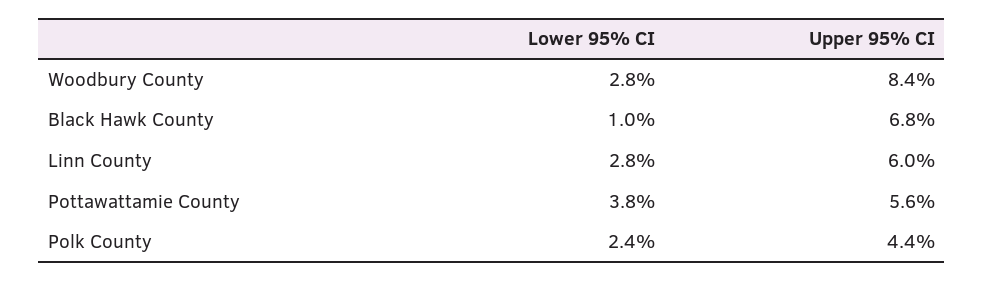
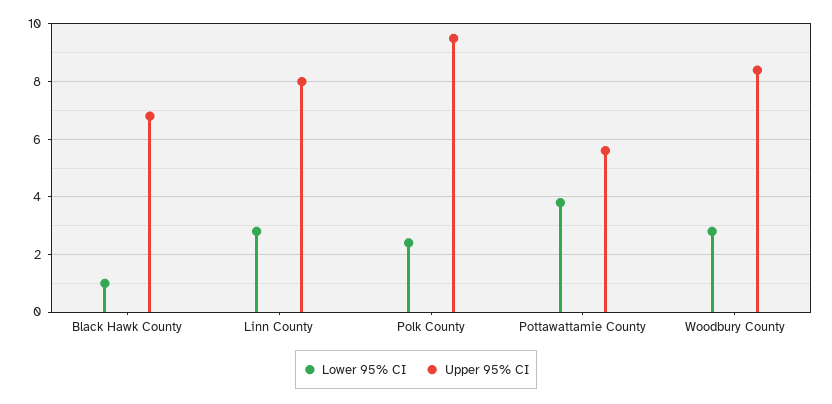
  {
    "Lower 95% CI": {
      "Woodbury County": 2.8,
      "Black Hawk County": 1,
      "Linn County": 2.8,
      "Pottawattamie County": 3.8,
      "Polk County": 2.4
    },
    "Upper 95% CI": {
      "Woodbury County": 8.4,
      "Black Hawk County": 6.8,
-     "Linn County": 6,
+     "Linn County": 8,
      "Pottawattamie County": 5.6,
-     "Polk County": 4.4
+     "Polk County": 9.5
    }
  }

